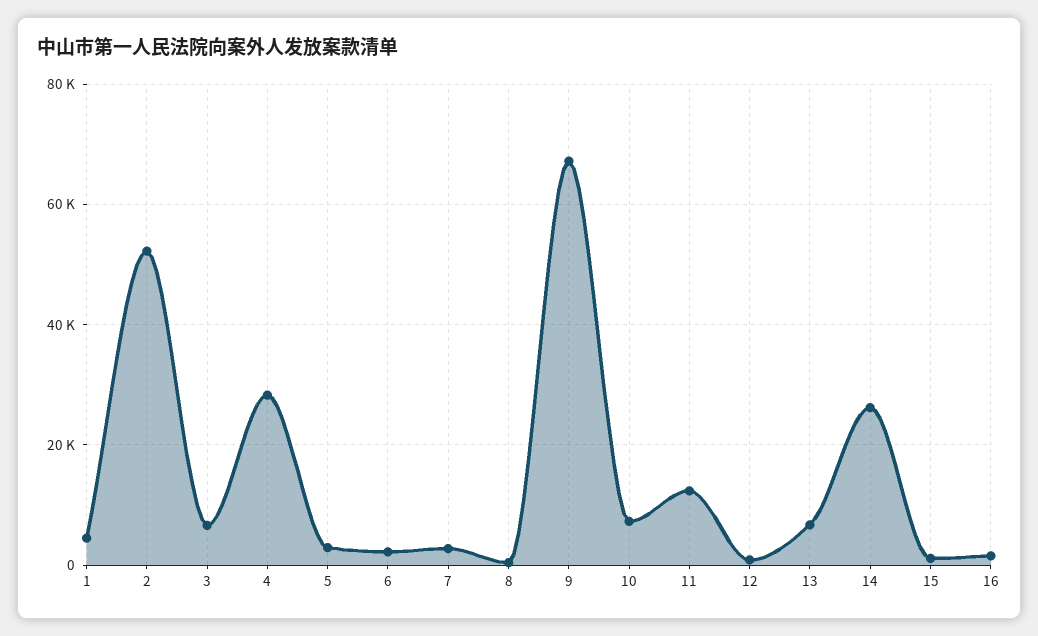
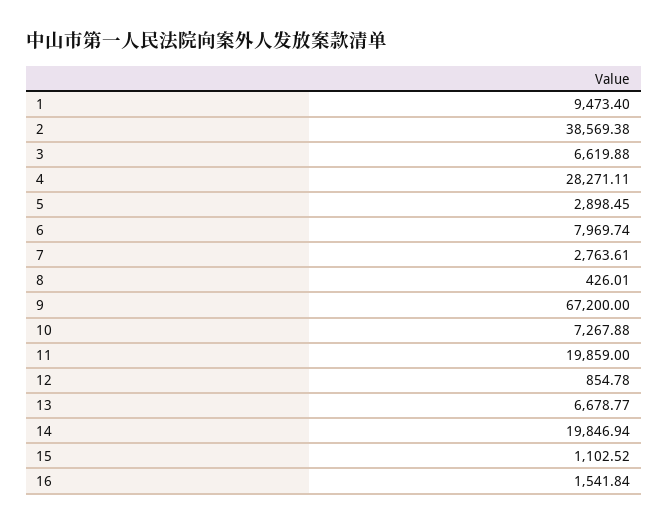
  {
-   "1": 4000,
+   "1": 9473.4,
-   "2": 52000,
+   "2": 38569.38,
    "3": 6619.88,
    "4": 28271.11,
    "5": 2898.45,
-   "6": 2000,
+   "6": 7969.74,
    "7": 2763.61,
    "8": 426.01,
    "9": 67200,
    "10": 7267.88,
-   "11": 12000,
+   "11": 19859,
    "12": 854.78,
    "13": 6678.77,
-   "14": 26000,
+   "14": 19846.94,
    "15": 1102.52,
    "16": 1541.84
  }

